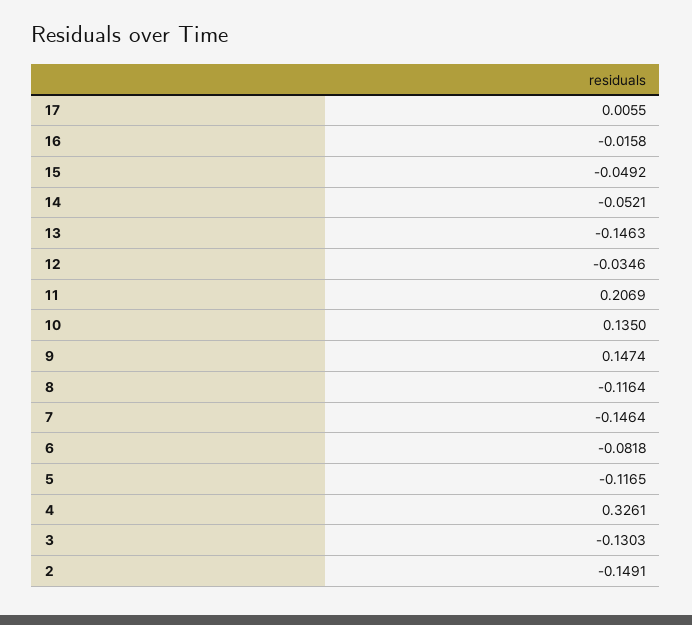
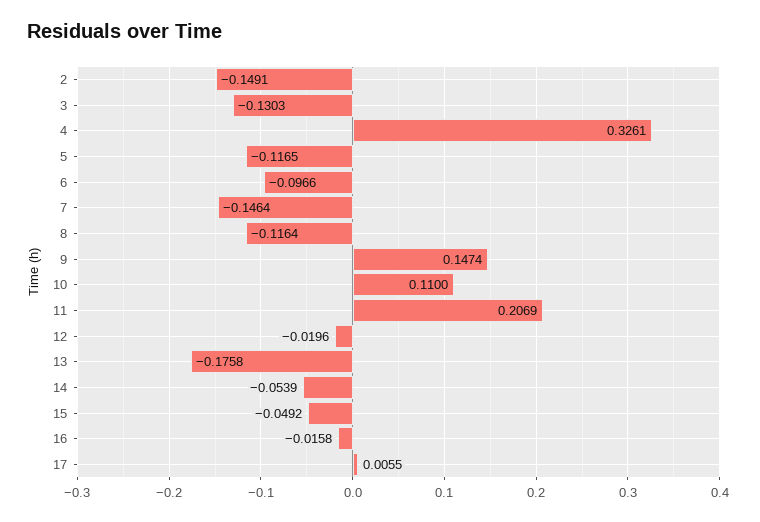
  {
    "17": 0.0055,
    "16": -0.0158,
    "15": -0.0492,
-   "14": -0.0521,
+   "14": -0.0539,
-   "13": -0.1463,
+   "13": -0.1758,
-   "12": -0.0346,
+   "12": -0.0196,
    "11": 0.2069,
-   "10": 0.135,
+   "10": 0.11,
    "9": 0.1474,
    "8": -0.1164,
    "7": -0.1464,
-   "6": -0.0818,
+   "6": -0.0966,
    "5": -0.1165,
    "4": 0.3261,
    "3": -0.1303,
    "2": -0.1491
  }

